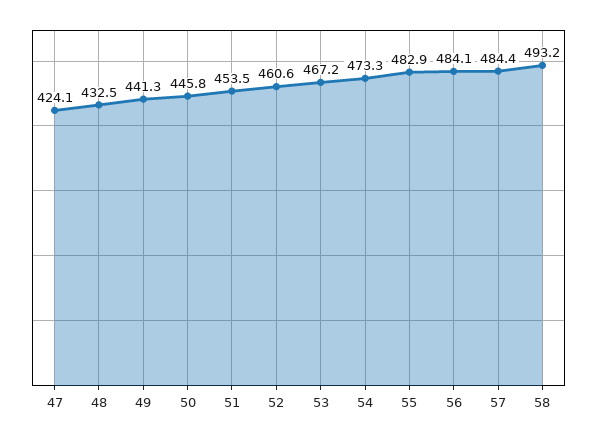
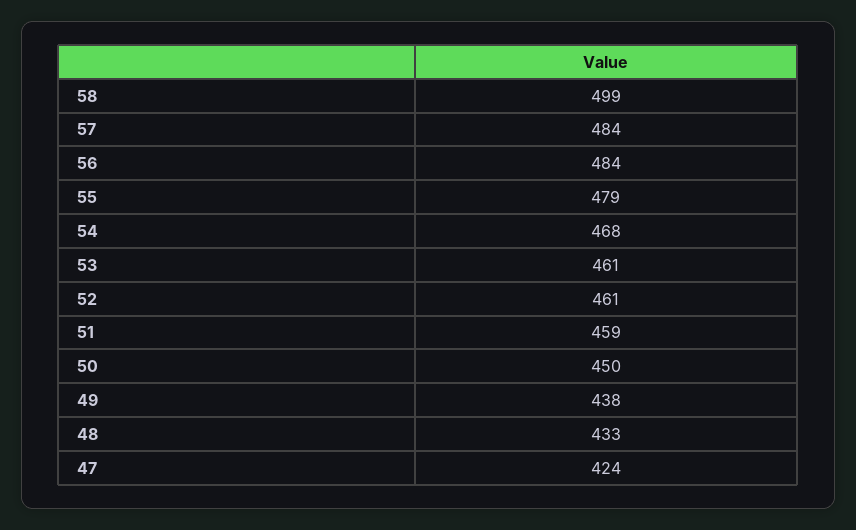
  {
    "47": 424.1,
    "48": 432.5,
-   "49": 441.3,
+   "49": 438,
-   "50": 445.8,
+   "50": 450,
-   "51": 453.5,
+   "51": 459,
    "52": 460.6,
-   "53": 467.2,
+   "53": 461,
-   "54": 473.3,
+   "54": 468,
-   "55": 482.9,
+   "55": 479,
    "56": 484.1,
    "57": 484.4,
-   "58": 493.2
+   "58": 499
  }

